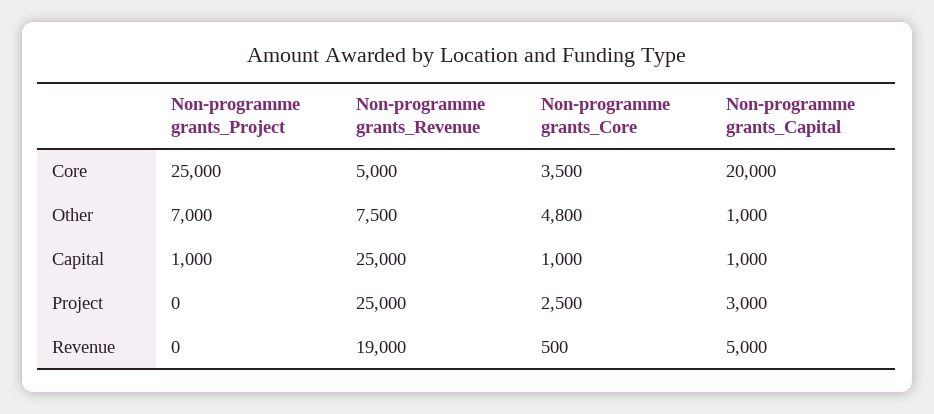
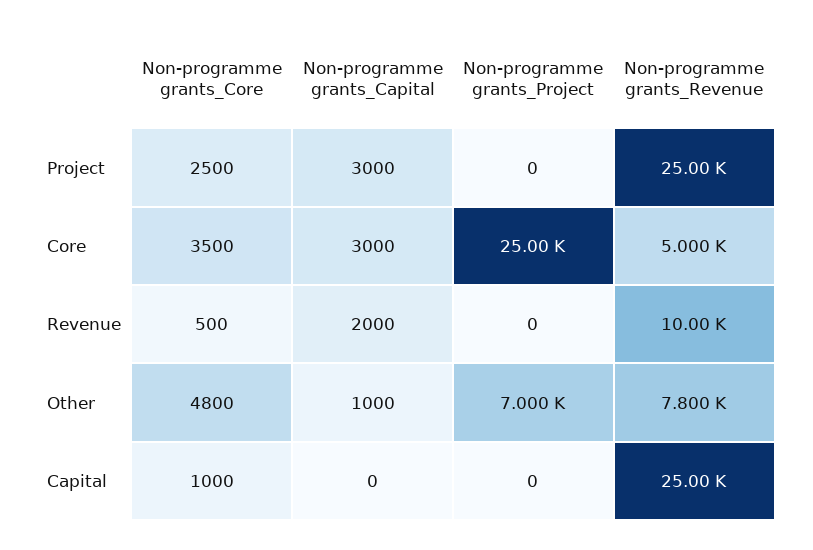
  {
    "Non-programme grants_Project": {
      "Core": 25000,
      "Other": 7000,
-     "Capital": 1000,
+     "Capital": 0,
      "Project": 0,
      "Revenue": 0
    },
    "Non-programme grants_Revenue": {
      "Core": 5000,
-     "Other": 7500,
+     "Other": 7800,
      "Capital": 25000,
      "Project": 25000,
-     "Revenue": 19000
+     "Revenue": 10000
    },
    "Non-programme grants_Core": {
      "Core": 3500,
      "Other": 4800,
      "Capital": 1000,
      "Project": 2500,
      "Revenue": 500
    },
    "Non-programme grants_Capital": {
-     "Core": 20000,
+     "Core": 3000,
      "Other": 1000,
-     "Capital": 1000,
+     "Capital": 0,
      "Project": 3000,
-     "Revenue": 5000
+     "Revenue": 2000
    }
  }

